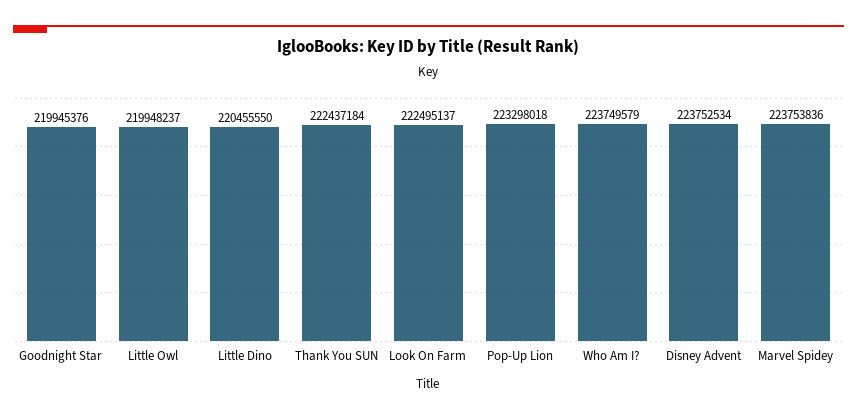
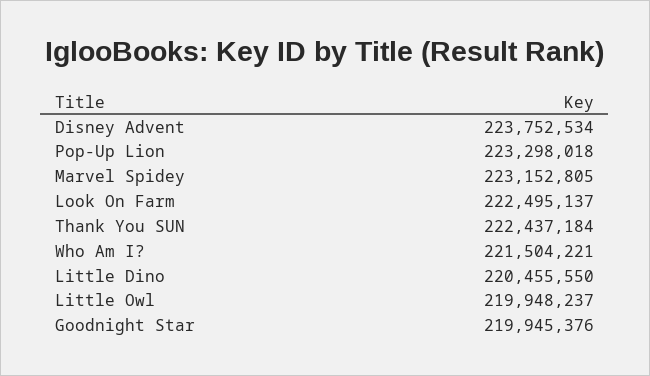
  {
    "Goodnight Star": 219945376,
    "Little Owl": 219948237,
    "Little Dino": 220455550,
    "Thank You SUN": 222437184,
    "Look On Farm": 222495137,
    "Pop-Up Lion": 223298018,
-   "Who Am I?": 223749579,
+   "Who Am I?": 221504221,
    "Disney Advent": 223752534,
-   "Marvel Spidey": 223753836
+   "Marvel Spidey": 223152805
  }

